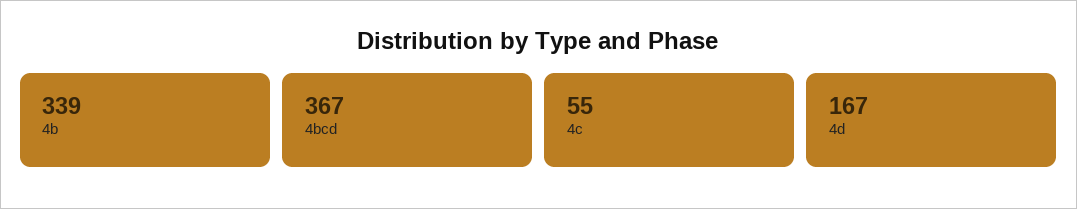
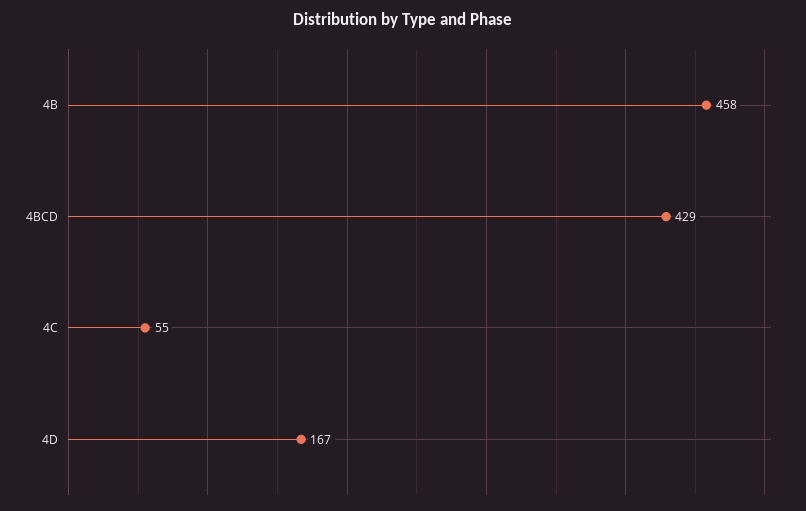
  {
-   "4b": 339,
+   "4b": 458,
-   "4bcd": 367,
+   "4bcd": 429,
    "4c": 55,
    "4d": 167
  }

